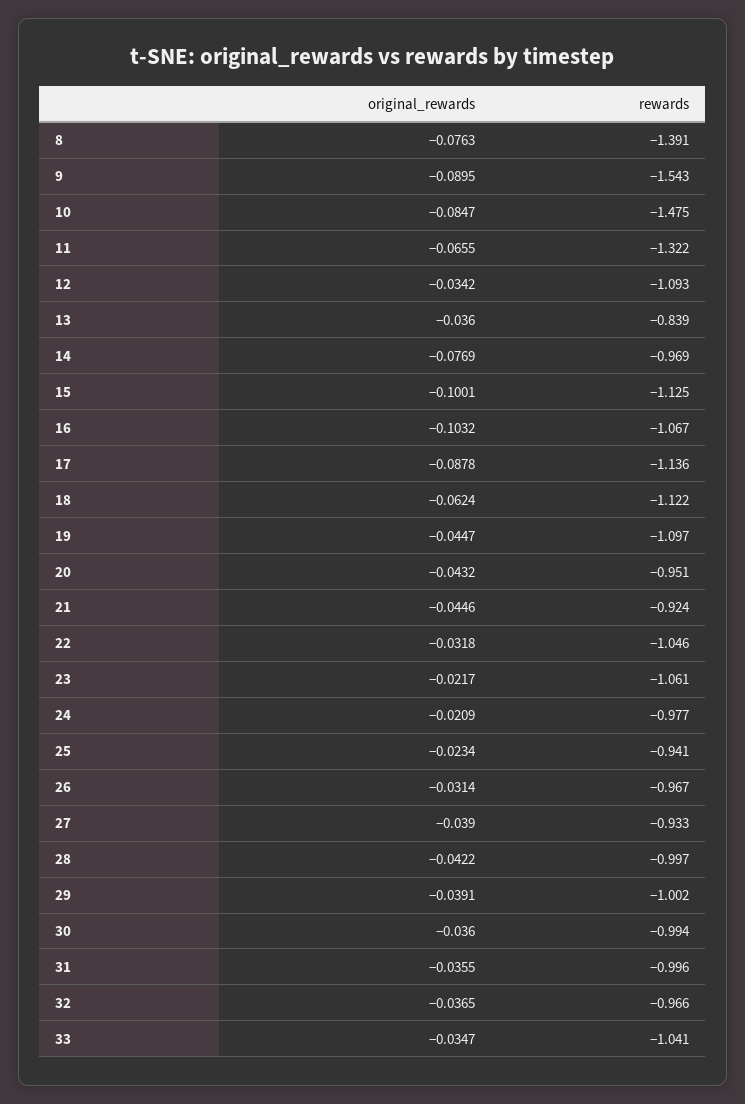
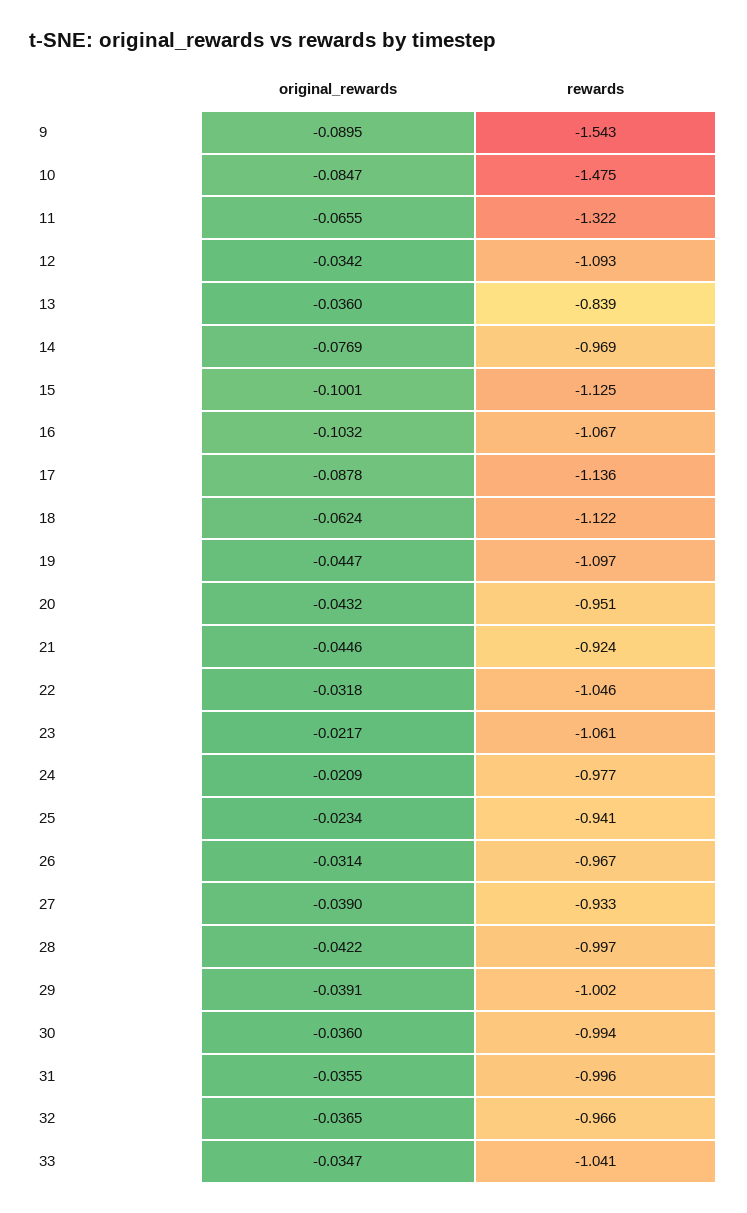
  {
    "original_rewards": {
-     "8": -0.0763,
      "9": -0.0895,
      "10": -0.0847,
      "11": -0.0655,
      "12": -0.0342,
      "13": -0.036,
      "14": -0.0769,
      "15": -0.1001,
      "16": -0.1032,
      "17": -0.0878,
      "18": -0.0624,
      "19": -0.0447,
      "20": -0.0432,
      "21": -0.0446,
      "22": -0.0318,
      "23": -0.0217,
      "24": -0.0209,
      "25": -0.0234,
      "26": -0.0314,
      "27": -0.039,
      "28": -0.0422,
      "29": -0.0391,
      "30": -0.036,
      "31": -0.0355,
      "32": -0.0365,
      "33": -0.0347
    },
    "rewards": {
-     "8": -1.391,
      "9": -1.543,
      "10": -1.475,
      "11": -1.322,
      "12": -1.093,
      "13": -0.839,
      "14": -0.969,
      "15": -1.125,
      "16": -1.067,
      "17": -1.136,
      "18": -1.122,
      "19": -1.097,
      "20": -0.951,
      "21": -0.924,
      "22": -1.046,
      "23": -1.061,
      "24": -0.977,
      "25": -0.941,
      "26": -0.967,
      "27": -0.933,
      "28": -0.997,
      "29": -1.002,
      "30": -0.994,
      "31": -0.996,
      "32": -0.966,
      "33": -1.041
    }
  }

